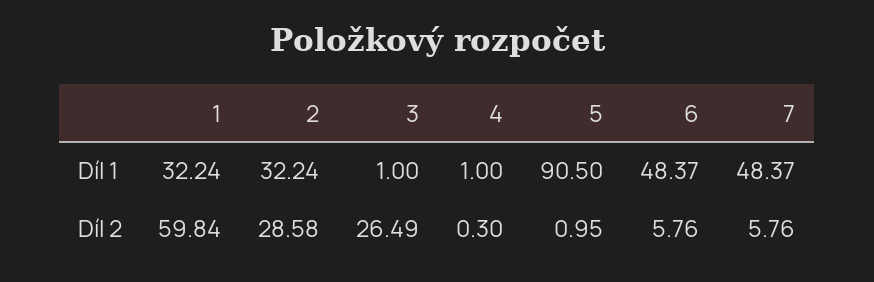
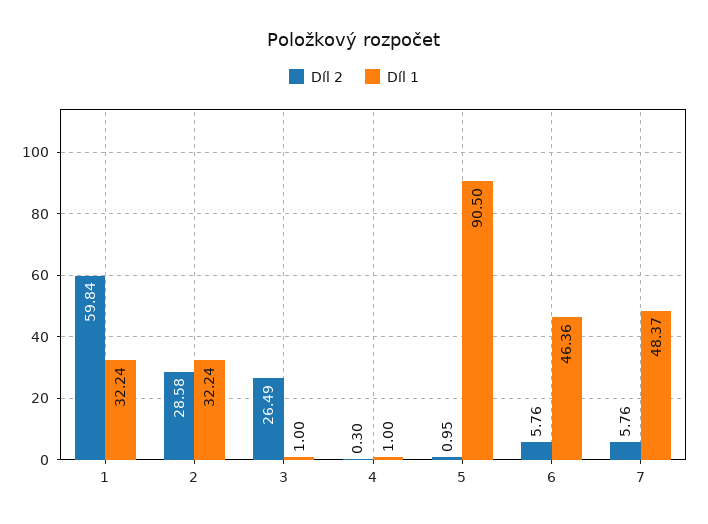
  {
    "Díl 1": {
      "1": 32.24,
      "2": 32.24,
      "3": 1,
      "4": 1,
      "5": 90.5,
-     "6": 48.37,
+     "6": 46.36,
      "7": 48.37
    },
    "Díl 2": {
      "1": 59.84,
      "2": 28.58,
      "3": 26.49,
      "4": 0.3,
      "5": 0.95,
      "6": 5.76,
      "7": 5.76
    }
  }

